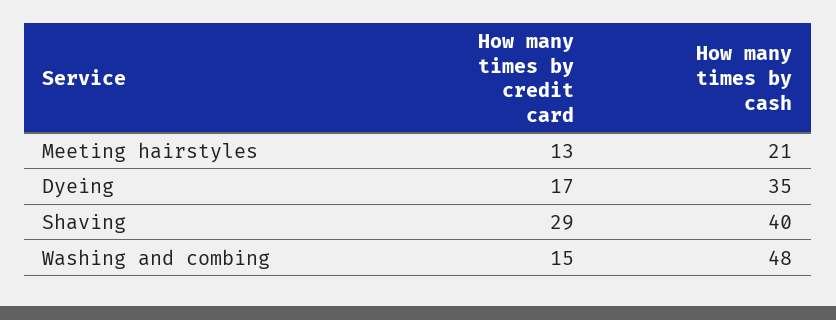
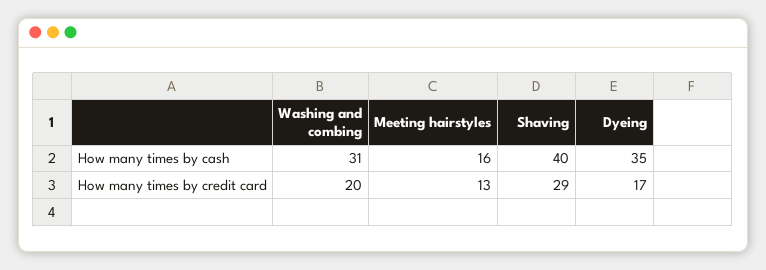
  {
    "How many times by credit card": {
      "Meeting hairstyles": 13,
      "Dyeing": 17,
      "Shaving": 29,
-     "Washing and combing": 15
+     "Washing and combing": 20
    },
    "How many times by cash": {
-     "Meeting hairstyles": 21,
+     "Meeting hairstyles": 16,
      "Dyeing": 35,
      "Shaving": 40,
-     "Washing and combing": 48
+     "Washing and combing": 31
    }
  }

